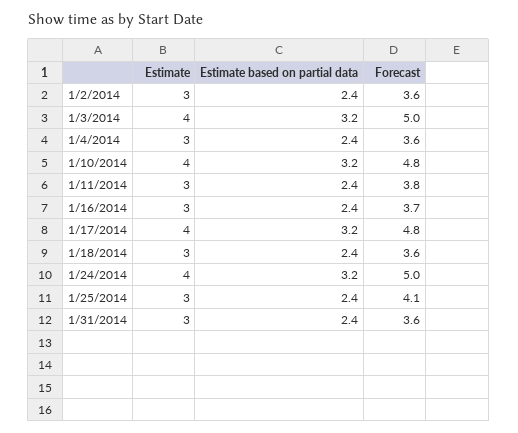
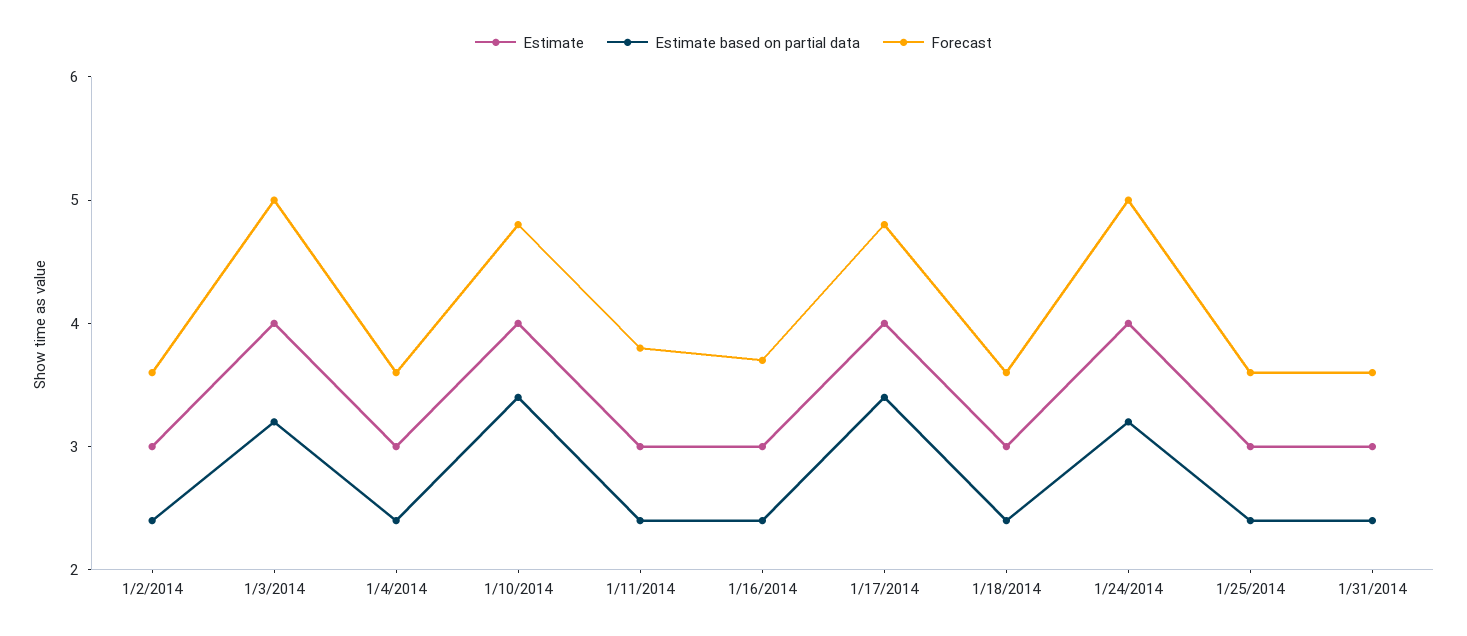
  {
    "Estimate": {
      "1/2/2014": 3,
      "1/3/2014": 4,
      "1/4/2014": 3,
      "1/10/2014": 4,
      "1/11/2014": 3,
      "1/16/2014": 3,
      "1/17/2014": 4,
      "1/18/2014": 3,
      "1/24/2014": 4,
      "1/25/2014": 3,
      "1/31/2014": 3
    },
    "Estimate based on partial data": {
      "1/2/2014": 2.4,
      "1/3/2014": 3.2,
      "1/4/2014": 2.4,
-     "1/10/2014": 3.2,
+     "1/10/2014": 3.4,
      "1/11/2014": 2.4,
      "1/16/2014": 2.4,
-     "1/17/2014": 3.2,
+     "1/17/2014": 3.4,
      "1/18/2014": 2.4,
      "1/24/2014": 3.2,
      "1/25/2014": 2.4,
      "1/31/2014": 2.4
    },
    "Forecast": {
      "1/2/2014": 3.6,
      "1/3/2014": 5,
      "1/4/2014": 3.6,
      "1/10/2014": 4.8,
      "1/11/2014": 3.8,
      "1/16/2014": 3.7,
      "1/17/2014": 4.8,
      "1/18/2014": 3.6,
      "1/24/2014": 5,
-     "1/25/2014": 4.1,
+     "1/25/2014": 3.6,
      "1/31/2014": 3.6
    }
  }

